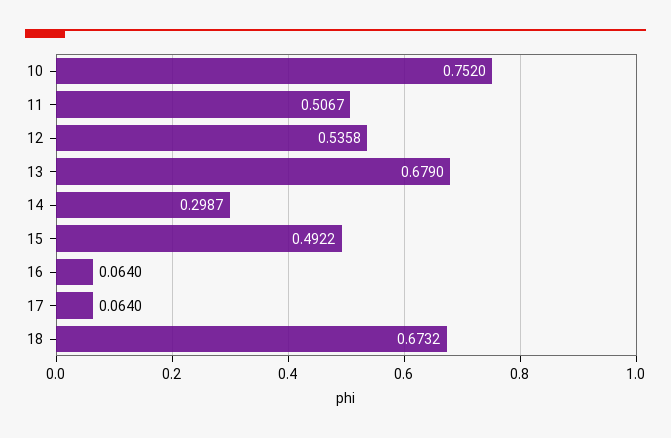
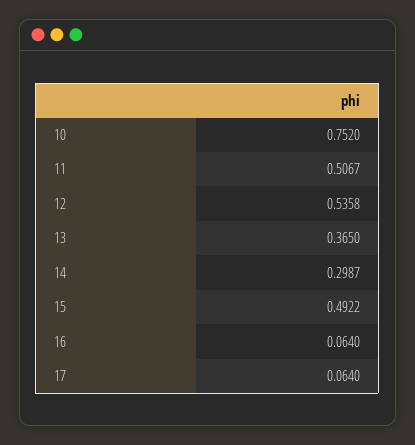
  {
    "10": 0.752,
    "11": 0.5067,
    "12": 0.5358,
-   "13": 0.679,
+   "13": 0.365,
    "14": 0.2987,
    "15": 0.4922,
    "16": 0.064,
-   "17": 0.064,
+   "17": 0.064
-   "18": 0.6732
  }

